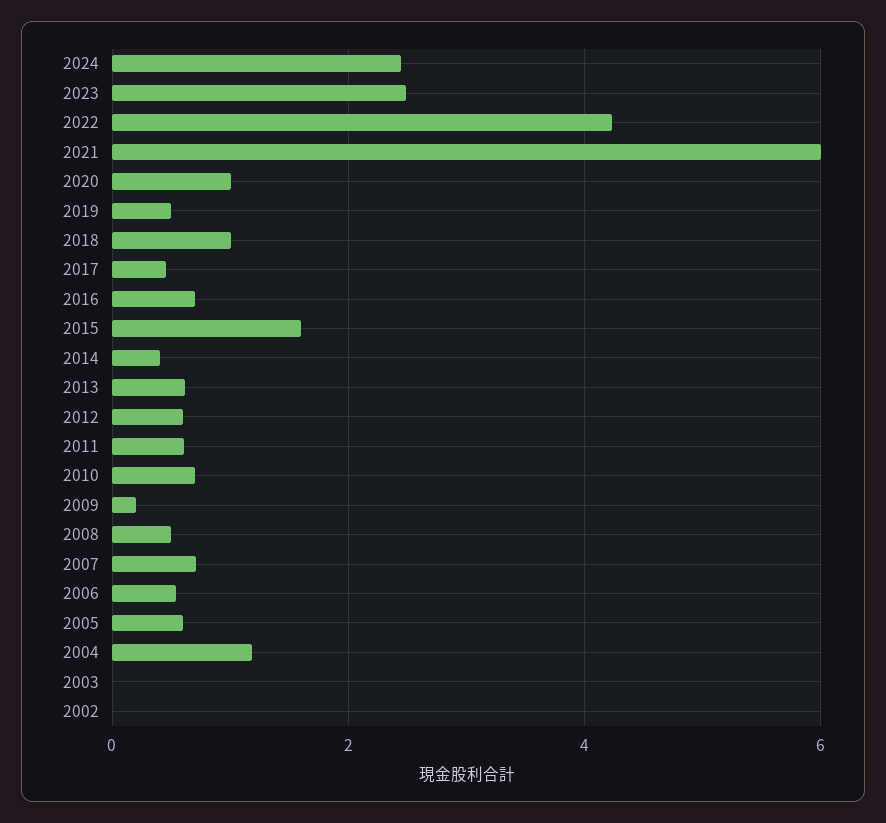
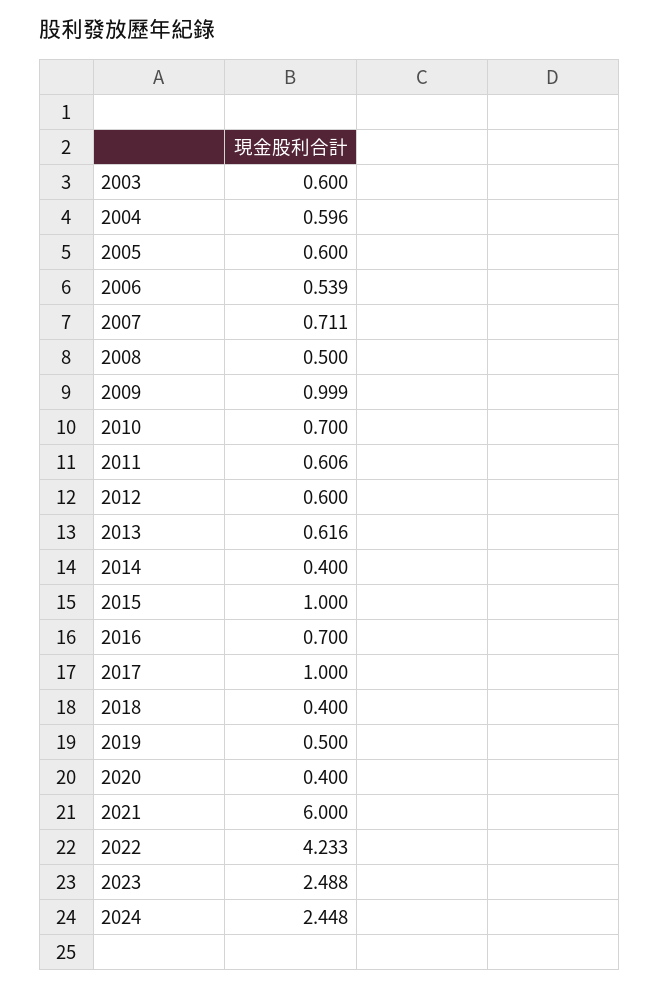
  {
    "2024": 2.448,
    "2023": 2.488,
    "2022": 4.233,
    "2021": 6,
-   "2020": 1,
+   "2020": 0.4,
    "2019": 0.5,
-   "2018": 1,
+   "2018": 0.4,
-   "2017": 0.4,
+   "2017": 1,
    "2016": 0.7,
-   "2015": 1.6,
+   "2015": 1,
    "2014": 0.4,
    "2013": 0.616,
    "2012": 0.6,
    "2011": 0.606,
    "2010": 0.7,
-   "2009": 0.2,
+   "2009": 0.999,
    "2008": 0.5,
    "2007": 0.711,
    "2006": 0.539,
    "2005": 0.6,
-   "2004": 1.2,
+   "2004": 0.596,
-   "2003": 0,
+   "2003": 0.6
-   "2002": 0
  }

